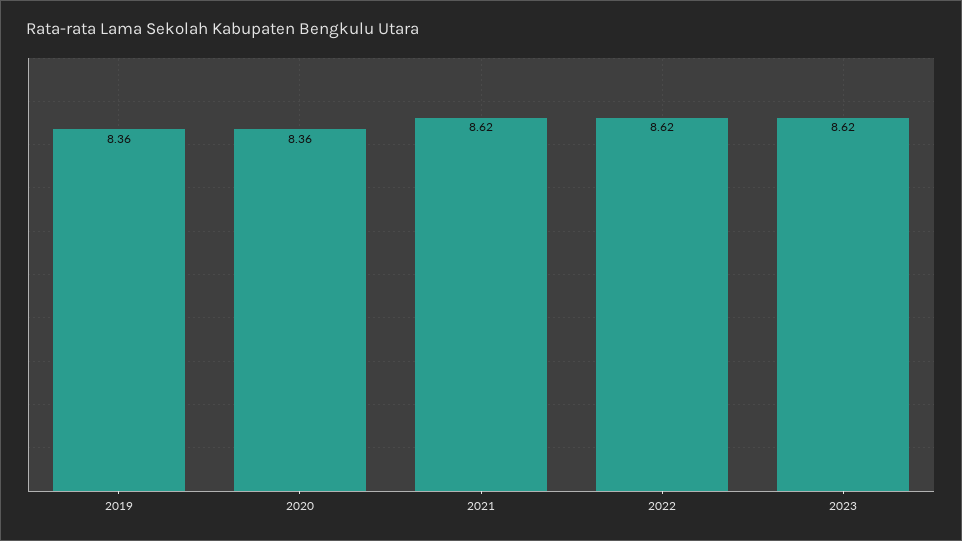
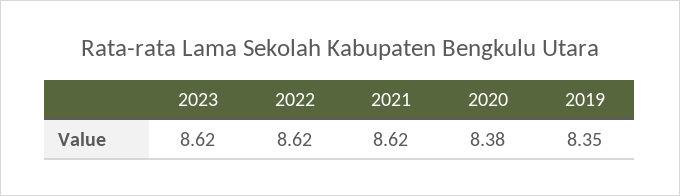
  {
-   "2019": 8.36,
+   "2019": 8.35,
-   "2020": 8.36,
+   "2020": 8.38,
    "2021": 8.62,
    "2022": 8.62,
    "2023": 8.62
  }

